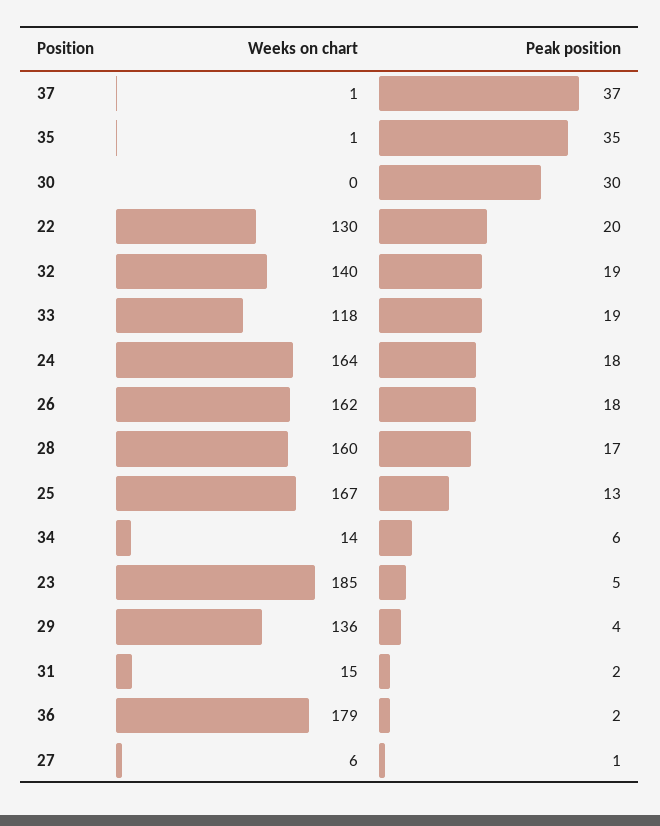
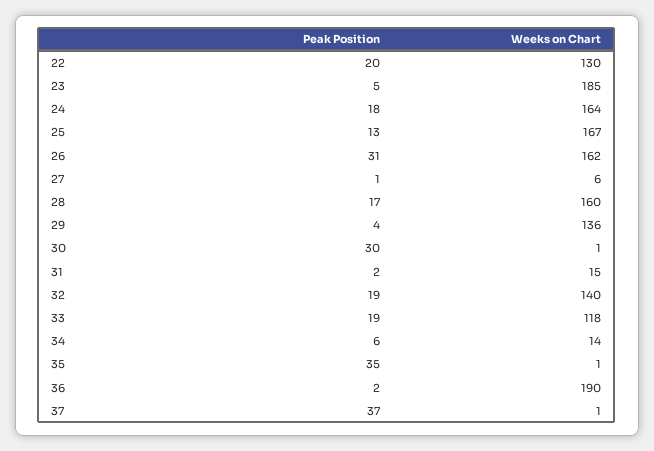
  {
    "Weeks on chart": {
      "37": 1,
      "35": 1,
-     "30": 0,
+     "30": 1,
      "22": 130,
      "32": 140,
      "33": 118,
      "24": 164,
      "26": 162,
      "28": 160,
      "25": 167,
      "34": 14,
      "23": 185,
      "29": 136,
      "31": 15,
-     "36": 179,
+     "36": 190,
      "27": 6
    },
    "Peak position": {
      "37": 37,
      "35": 35,
      "30": 30,
      "22": 20,
      "32": 19,
      "33": 19,
      "24": 18,
-     "26": 18,
+     "26": 31,
      "28": 17,
      "25": 13,
      "34": 6,
      "23": 5,
      "29": 4,
      "31": 2,
      "36": 2,
      "27": 1
    }
  }

